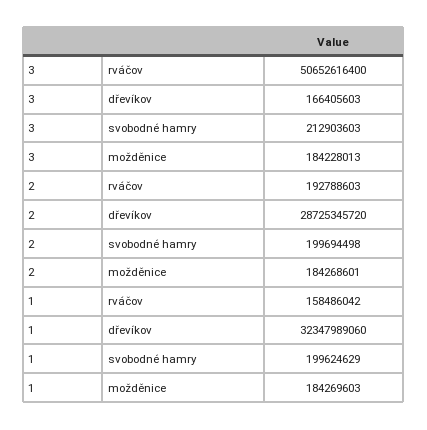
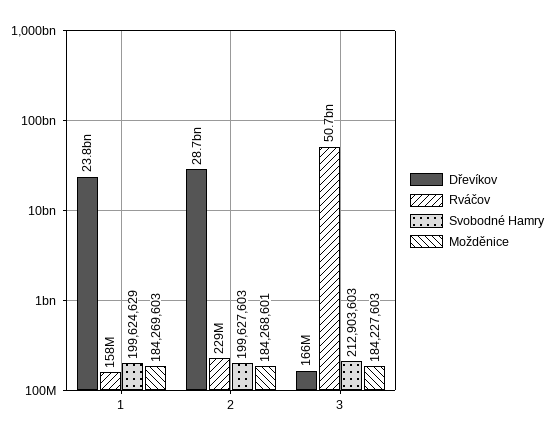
  {
    "rváčov": {
      "3": 50652616400,
-     "2": 192788603,
+     "2": 229000000,
      "1": 158486042
    },
    "dřevíkov": {
      "3": 166405603,
      "2": 28725345720,
-     "1": 32347989060
+     "1": 23800000000
    },
    "svobodné hamry": {
      "3": 212903603,
-     "2": 199694498,
+     "2": 199627603,
      "1": 199624629
    },
    "možděnice": {
-     "3": 184228013,
+     "3": 184227603,
      "2": 184268601,
      "1": 184269603
    }
  }

